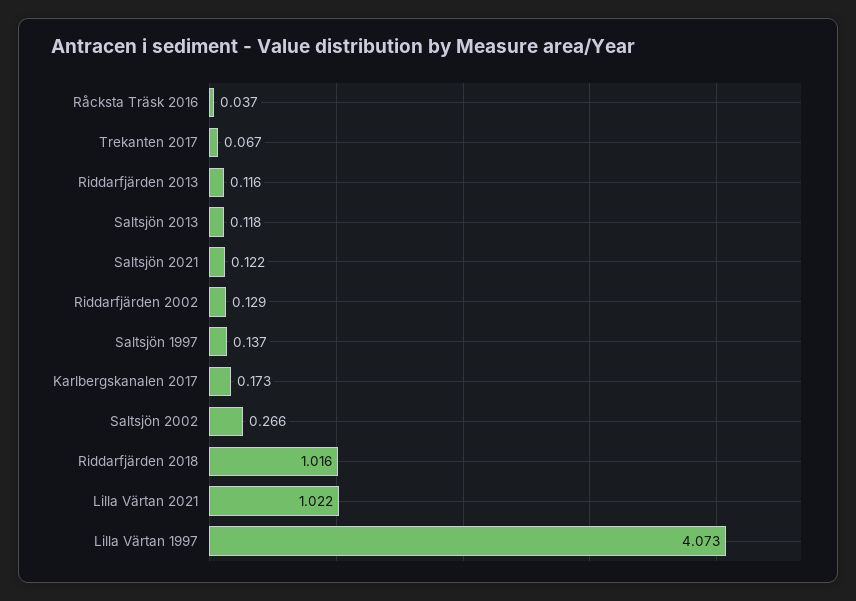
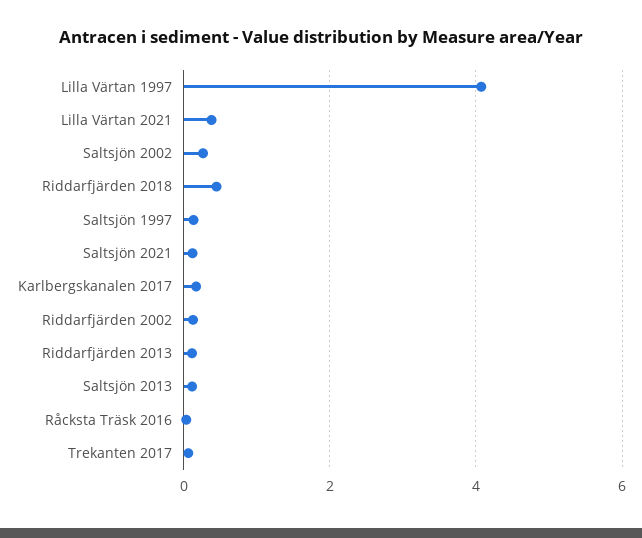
  {
    "Råcksta Träsk 2016": 0.037,
    "Trekanten 2017": 0.067,
    "Riddarfjärden 2013": 0.116,
    "Saltsjön 2013": 0.118,
    "Saltsjön 2021": 0.122,
    "Riddarfjärden 2002": 0.129,
    "Saltsjön 1997": 0.137,
    "Karlbergskanalen 2017": 0.173,
    "Saltsjön 2002": 0.266,
-   "Riddarfjärden 2018": 1.016,
+   "Riddarfjärden 2018": 0.4,
-   "Lilla Värtan 2021": 1.022,
+   "Lilla Värtan 2021": 0.4,
    "Lilla Värtan 1997": 4.073
  }

